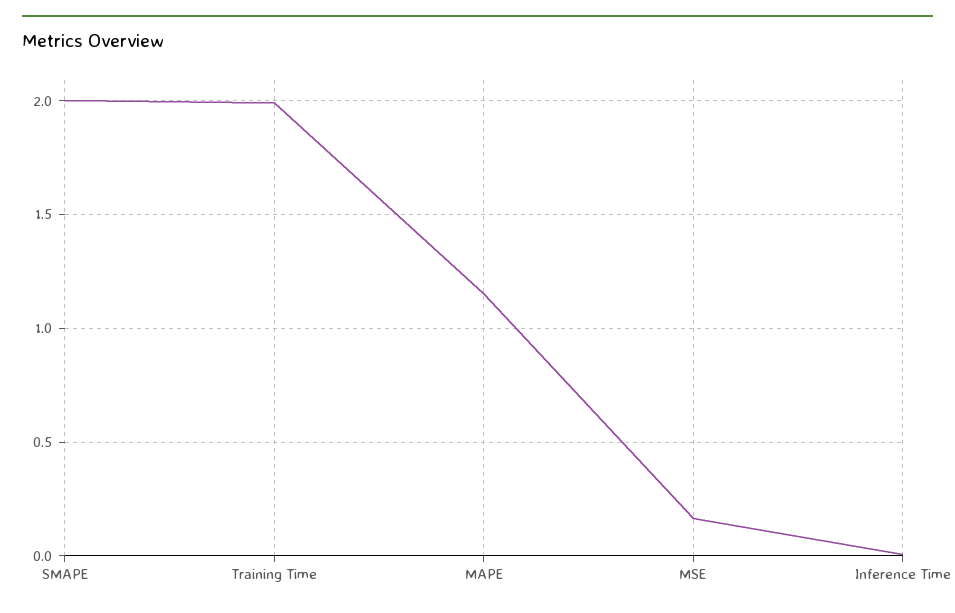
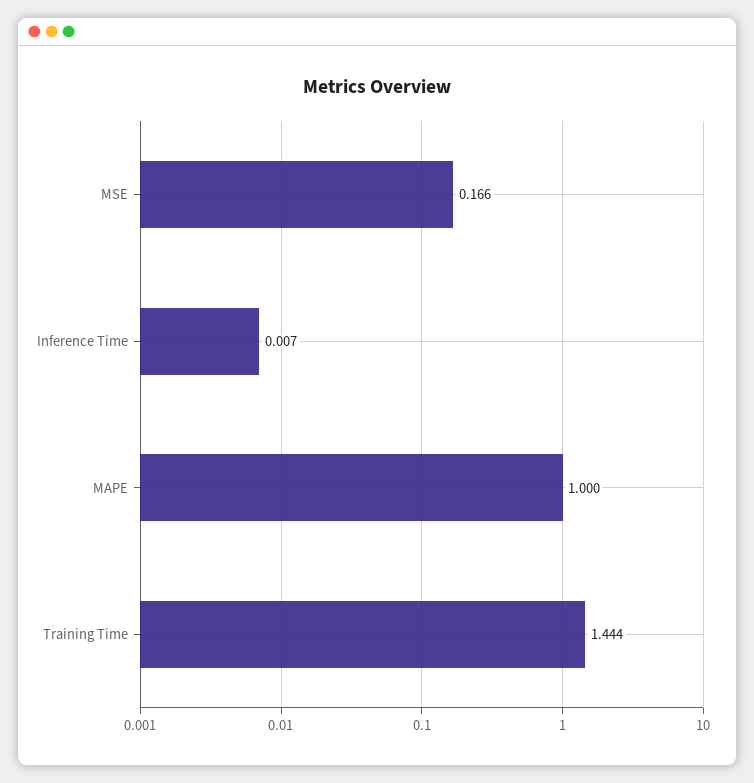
  {
-   "SMAPE": 2,
-   "Training Time": 2,
+   "Training Time": 1.444,
-   "MAPE": 1.15,
+   "MAPE": 1,
    "MSE": 0.166,
    "Inference Time": 0.007
  }

